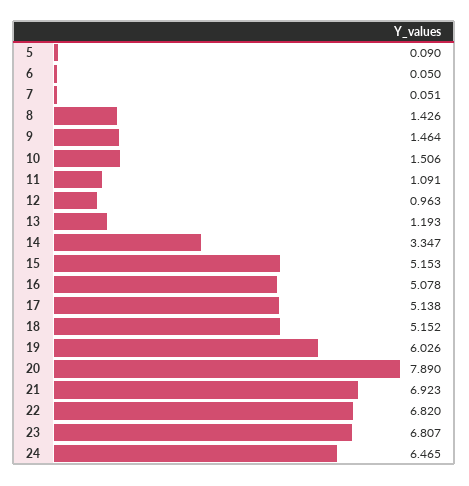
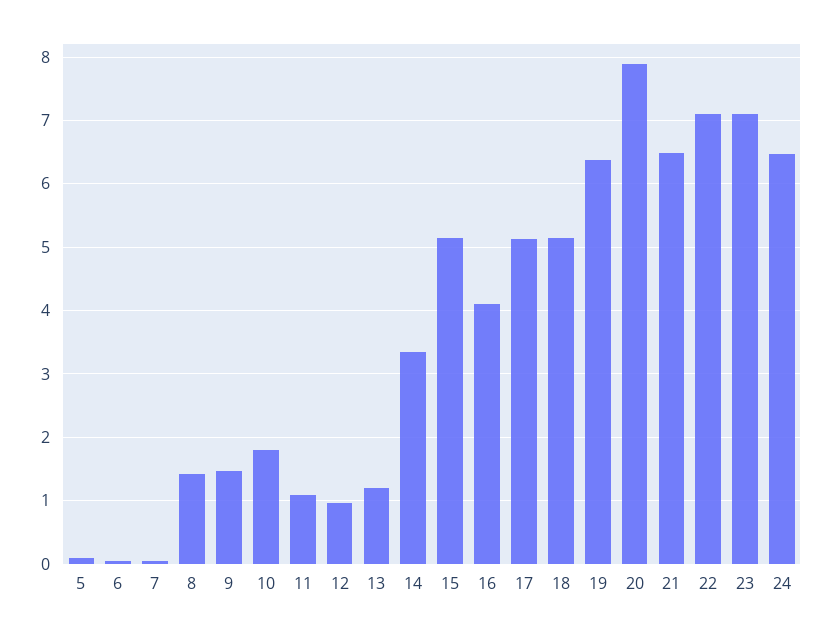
  {
    "5": 0.09,
    "6": 0.05,
    "7": 0.051,
    "8": 1.426,
    "9": 1.464,
-   "10": 1.506,
+   "10": 1.8,
    "11": 1.091,
    "12": 0.963,
    "13": 1.193,
    "14": 3.347,
    "15": 5.153,
-   "16": 5.078,
+   "16": 4.1,
    "17": 5.138,
    "18": 5.152,
-   "19": 6.026,
+   "19": 6.4,
    "20": 7.89,
-   "21": 6.923,
+   "21": 6.5,
-   "22": 6.82,
+   "22": 7.1,
-   "23": 6.807,
+   "23": 7.1,
    "24": 6.465
  }

